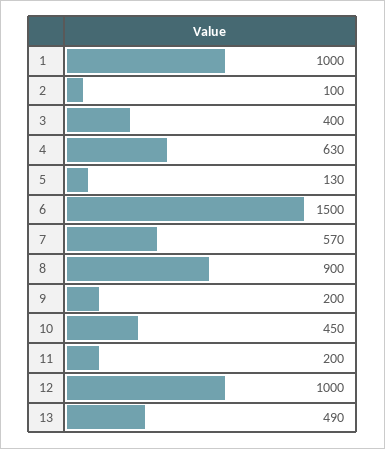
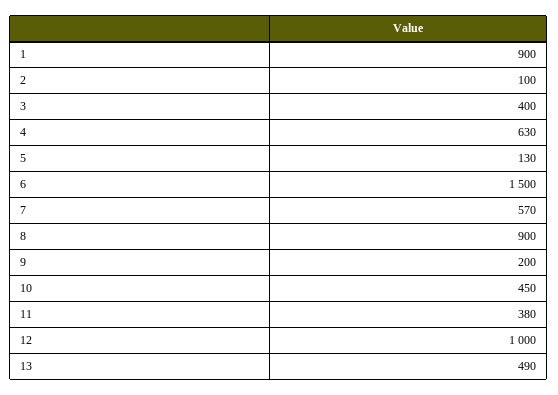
  {
-   "1": 1000,
+   "1": 900,
    "2": 100,
    "3": 400,
    "4": 630,
    "5": 130,
    "6": 1500,
    "7": 570,
    "8": 900,
    "9": 200,
    "10": 450,
-   "11": 200,
+   "11": 380,
    "12": 1000,
    "13": 490
  }

